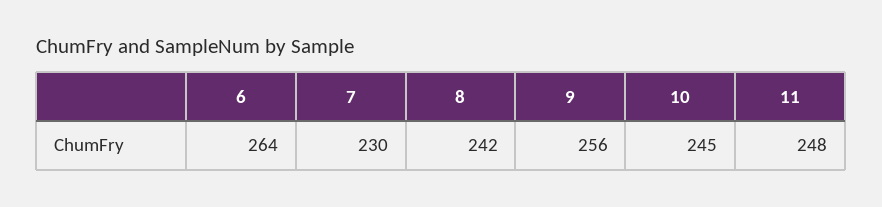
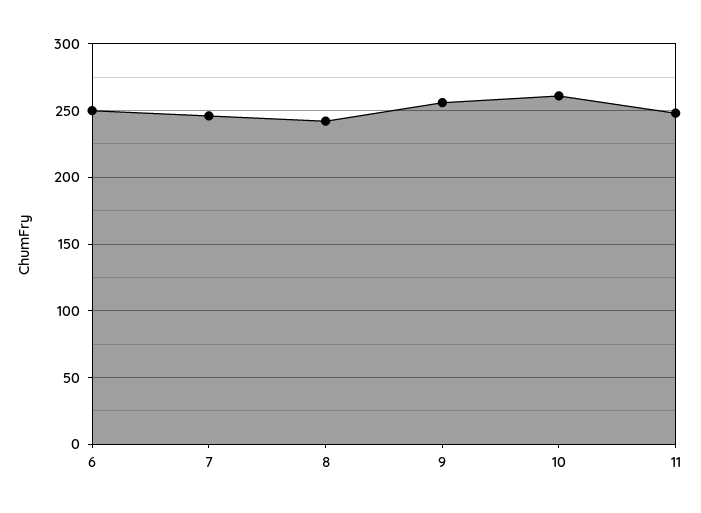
  {
-   "6": 264,
+   "6": 250,
-   "7": 230,
+   "7": 245,
    "8": 242,
    "9": 256,
-   "10": 245,
+   "10": 260,
    "11": 248
  }

